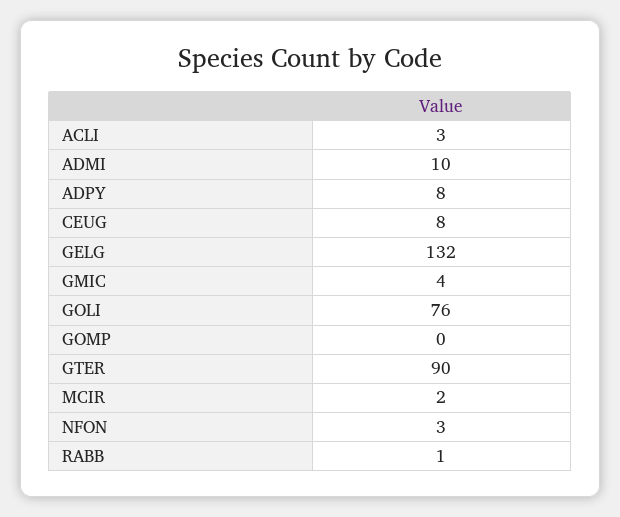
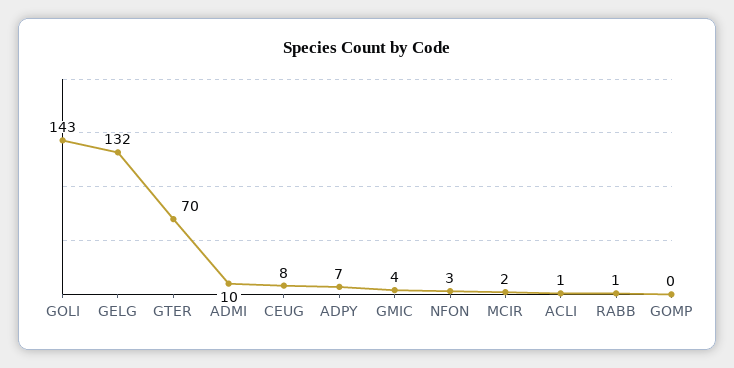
  {
-   "ACLI": 3,
+   "ACLI": 1,
    "ADMI": 10,
-   "ADPY": 8,
+   "ADPY": 7,
    "CEUG": 8,
    "GELG": 132,
    "GMIC": 4,
-   "GOLI": 76,
+   "GOLI": 143,
    "GOMP": 0,
-   "GTER": 90,
+   "GTER": 70,
    "MCIR": 2,
    "NFON": 3,
    "RABB": 1
  }

